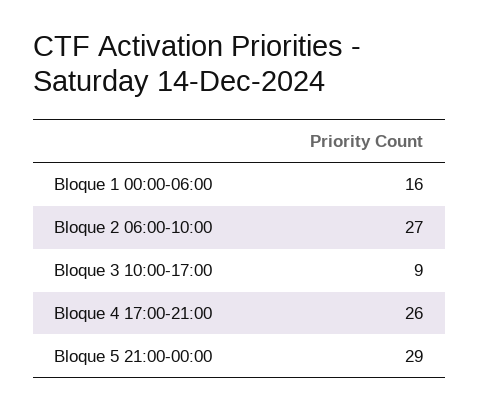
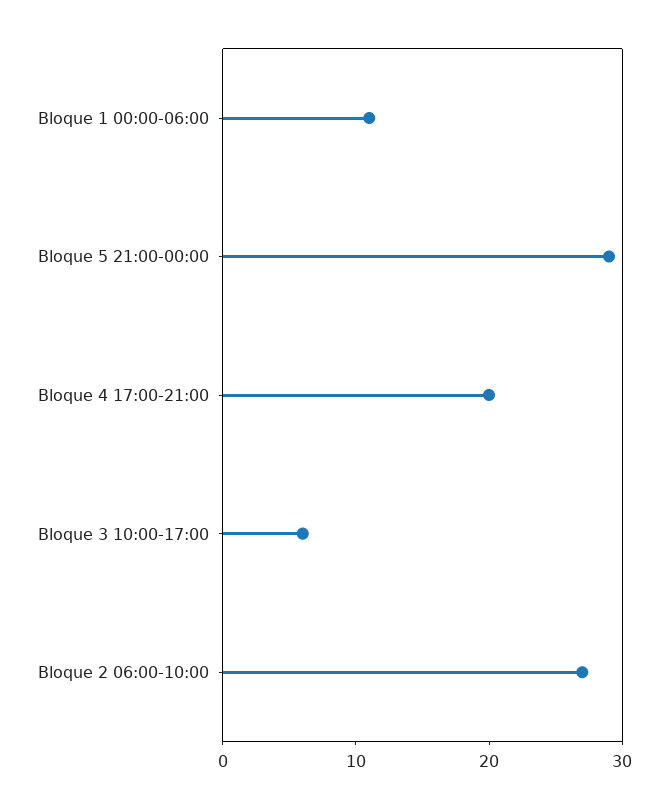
  {
-   "Bloque 1 00:00-06:00": 16,
+   "Bloque 1 00:00-06:00": 11,
    "Bloque 2 06:00-10:00": 27,
-   "Bloque 3 10:00-17:00": 9,
+   "Bloque 3 10:00-17:00": 6,
-   "Bloque 4 17:00-21:00": 26,
+   "Bloque 4 17:00-21:00": 20,
    "Bloque 5 21:00-00:00": 29
  }

